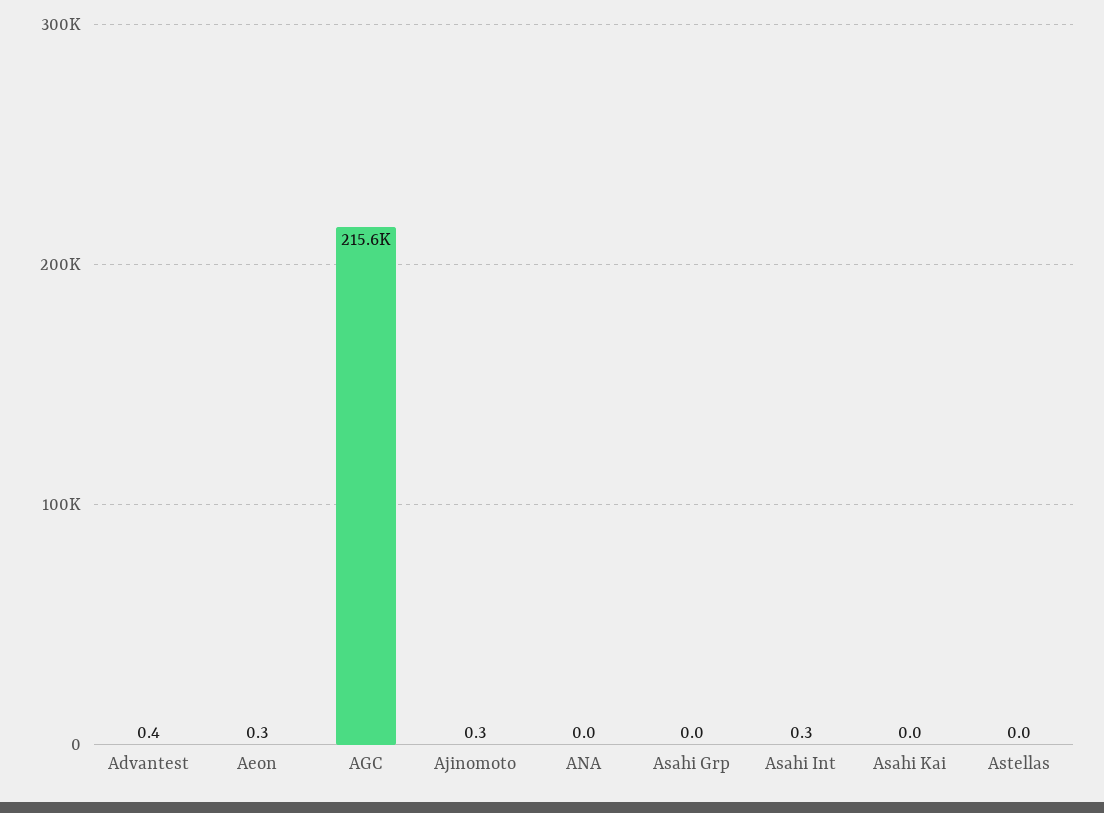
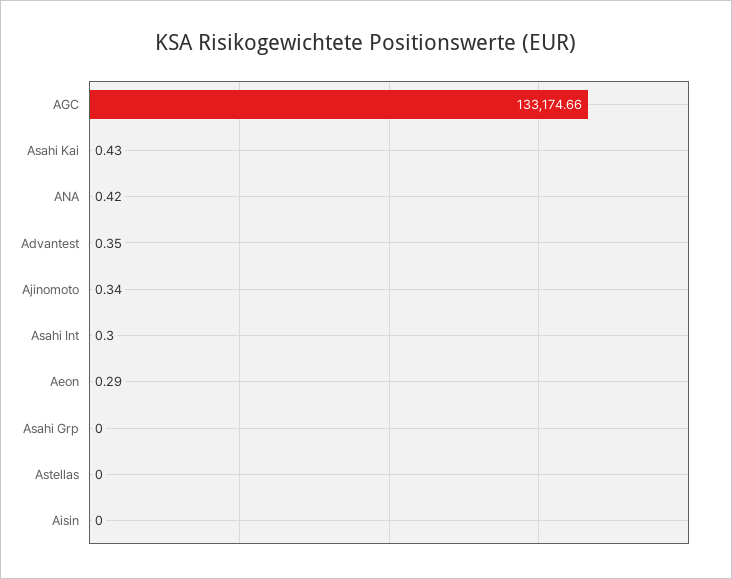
  {
    "Advantest": 0.35,
    "Aeon": 0.29,
-   "AGC": 215600,
+   "AGC": 133174.66,
    "Ajinomoto": 0.34,
-   "ANA": 0,
+   "ANA": 0.42,
    "Asahi Grp": 0,
    "Asahi Int": 0.3,
-   "Asahi Kai": 0,
+   "Asahi Kai": 0.43,
-   "Astellas": 0
+   "Astellas": 0,
+   "Aisin": 0
  }

